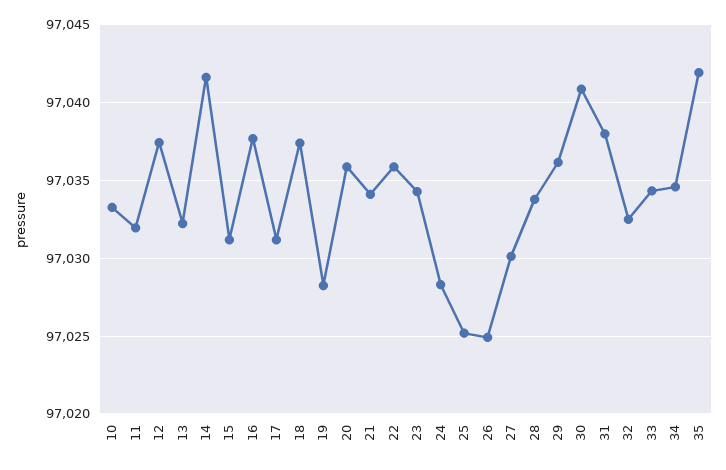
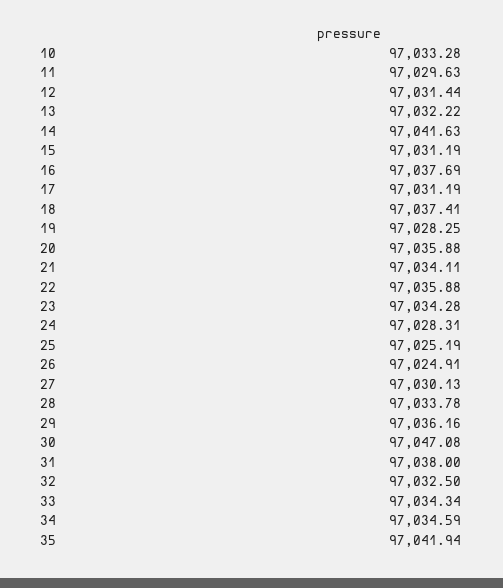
  {
    "10": 97033.28,
-   "11": 97032,
+   "11": 97029.63,
-   "12": 97037.5,
+   "12": 97031.44,
    "13": 97032.22,
    "14": 97041.63,
    "15": 97031.19,
    "16": 97037.69,
    "17": 97031.19,
    "18": 97037.41,
    "19": 97028.25,
    "20": 97035.88,
    "21": 97034.11,
    "22": 97035.88,
    "23": 97034.28,
    "24": 97028.31,
    "25": 97025.19,
    "26": 97024.91,
    "27": 97030.13,
    "28": 97033.78,
    "29": 97036.16,
-   "30": 97041,
+   "30": 97047.08,
    "31": 97038,
    "32": 97032.5,
    "33": 97034.34,
    "34": 97034.59,
    "35": 97041.94
  }

